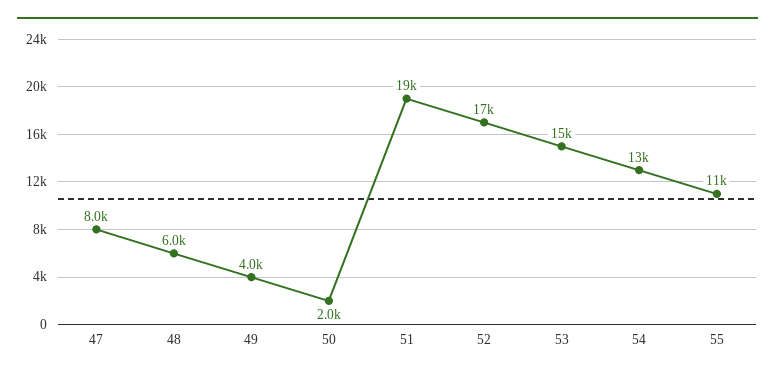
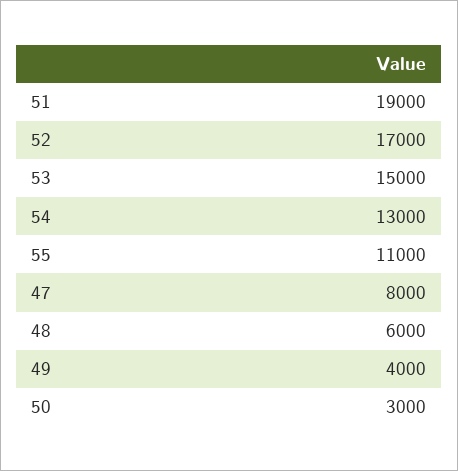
  {
    "47": 8000,
    "48": 6000,
    "49": 4000,
-   "50": 2000,
+   "50": 3000,
    "51": 19000,
    "52": 17000,
    "53": 15000,
    "54": 13000,
    "55": 11000
  }

